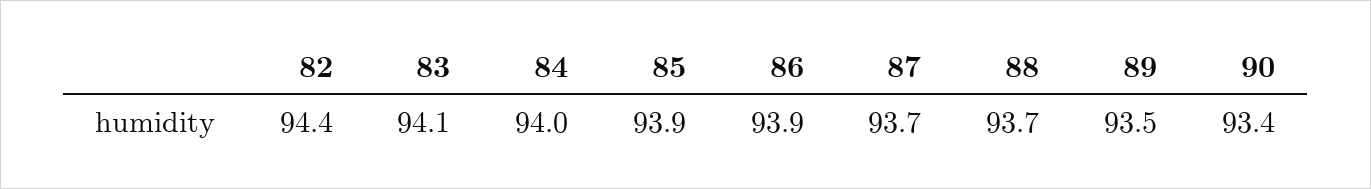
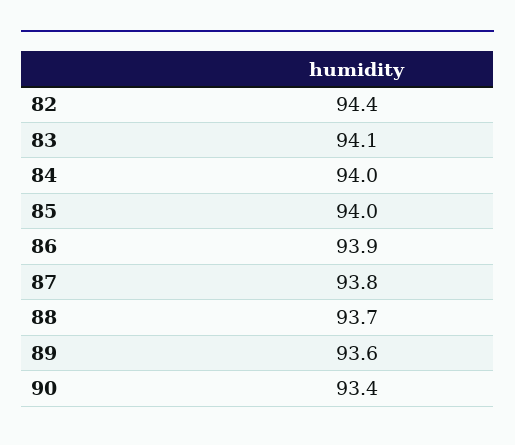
  {
    "82": 94.4,
    "83": 94.1,
    "84": 94,
-   "85": 93.9,
+   "85": 94,
    "86": 93.9,
-   "87": 93.7,
+   "87": 93.8,
    "88": 93.7,
-   "89": 93.5,
+   "89": 93.6,
    "90": 93.4
  }

